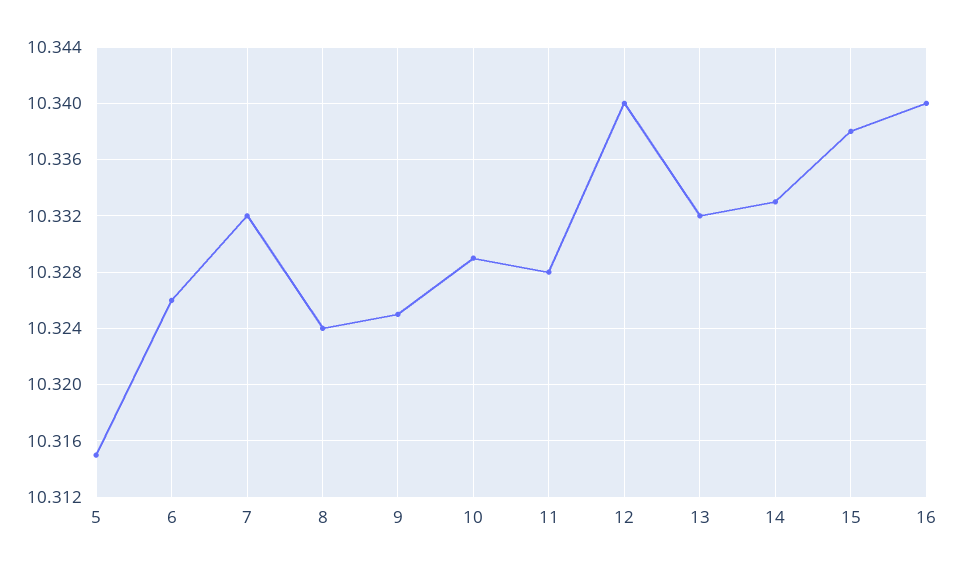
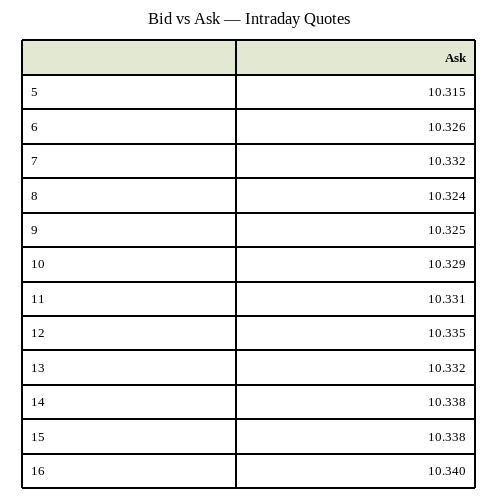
  {
    "5": 10.315,
    "6": 10.326,
    "7": 10.332,
    "8": 10.324,
    "9": 10.325,
    "10": 10.329,
-   "11": 10.328,
+   "11": 10.331,
-   "12": 10.34,
+   "12": 10.335,
    "13": 10.332,
-   "14": 10.333,
+   "14": 10.338,
    "15": 10.338,
    "16": 10.34
  }

